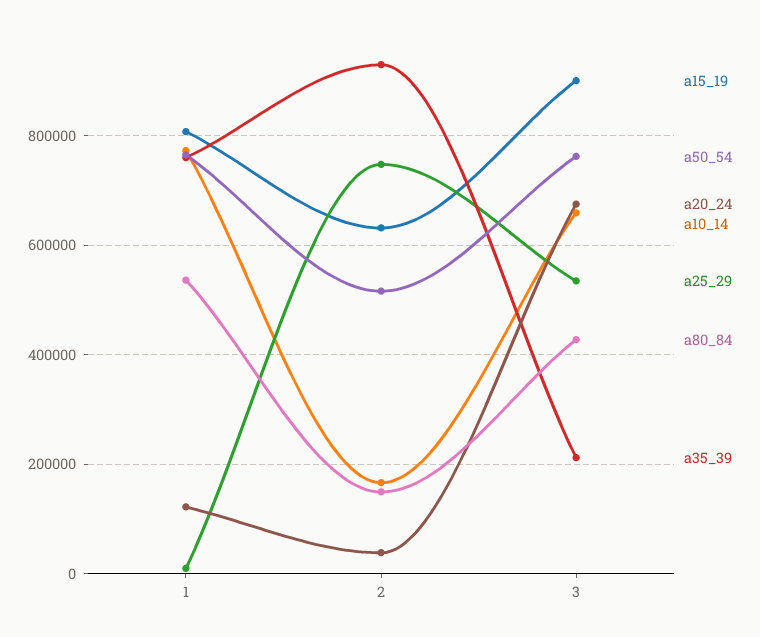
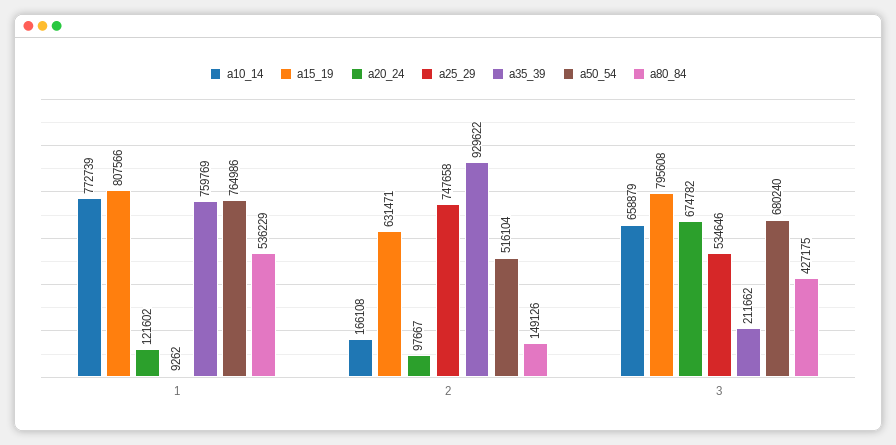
  {
    "a15_19": {
      "1": 807566,
      "2": 631471,
-     "3": 900000
+     "3": 795608
    },
    "a50_54": {
      "1": 764986,
      "2": 516104,
-     "3": 760000
+     "3": 680240
    },
    "a20_24": {
      "1": 121602,
-     "2": 40000,
+     "2": 97667,
      "3": 674782
    },
    "a10_14": {
      "1": 772739,
      "2": 166108,
      "3": 658879
    },
    "a25_29": {
      "1": 9262,
      "2": 747658,
      "3": 534646
    },
    "a80_84": {
      "1": 536229,
      "2": 149126,
      "3": 427175
    },
    "a35_39": {
      "1": 759769,
      "2": 929622,
      "3": 211662
    }
  }

